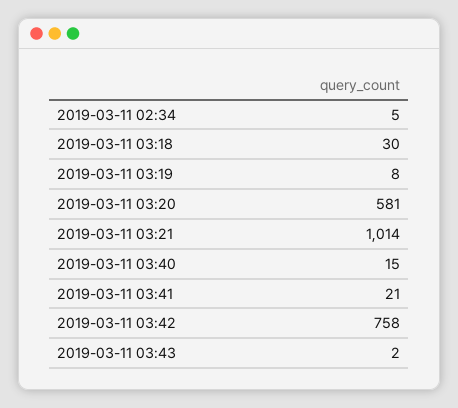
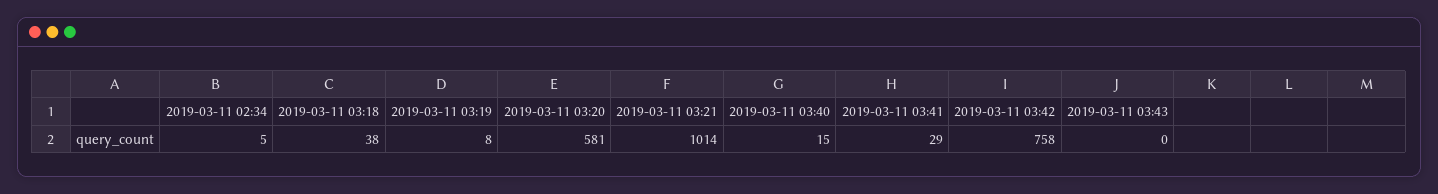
  {
    "2019-03-11 02:34": 5,
-   "2019-03-11 03:18": 30,
+   "2019-03-11 03:18": 38,
    "2019-03-11 03:19": 8,
    "2019-03-11 03:20": 581,
    "2019-03-11 03:21": 1014,
    "2019-03-11 03:40": 15,
-   "2019-03-11 03:41": 21,
+   "2019-03-11 03:41": 29,
    "2019-03-11 03:42": 758,
-   "2019-03-11 03:43": 2
+   "2019-03-11 03:43": 0
  }

